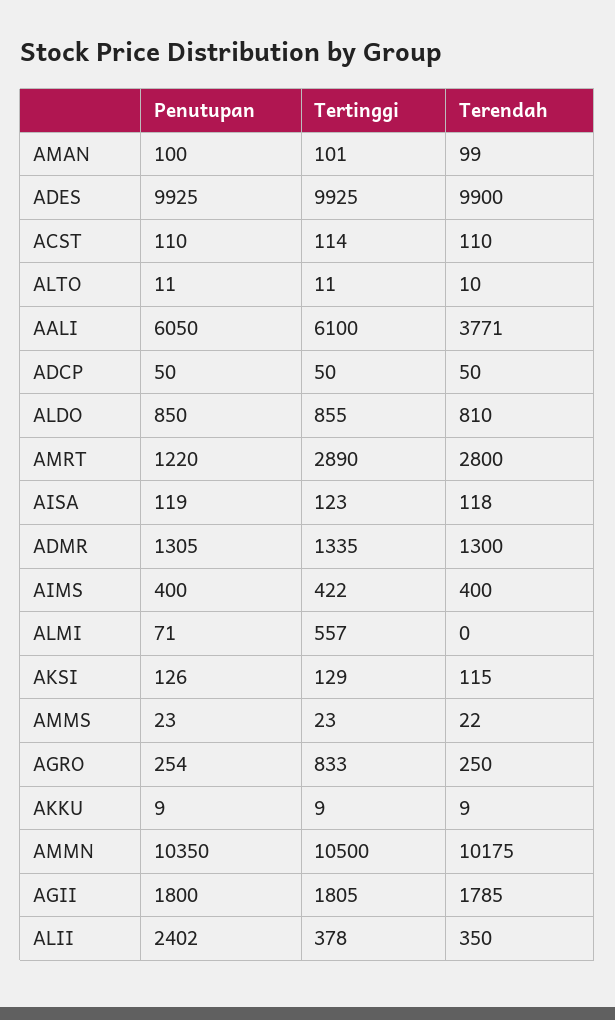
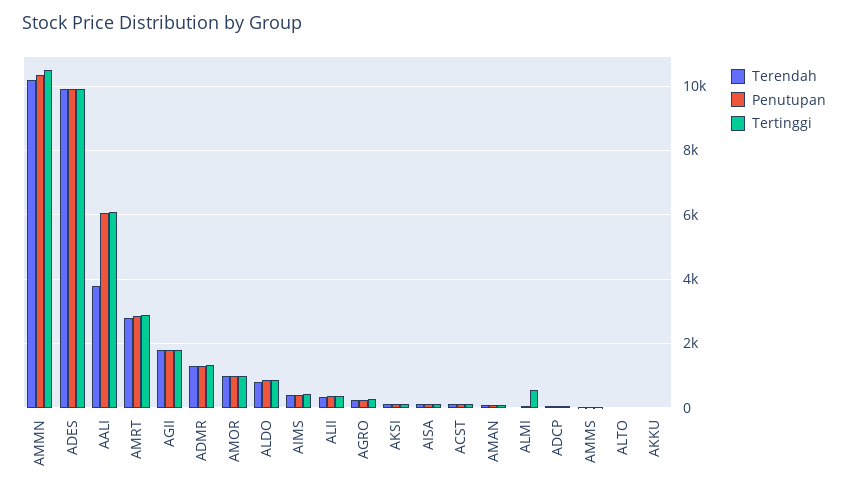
  {
    "Penutupan": {
      "AMAN": 100,
      "ADES": 9925,
      "ACST": 110,
      "ALTO": 11,
      "AALI": 6050,
      "ADCP": 50,
      "ALDO": 850,
-     "AMRT": 1220,
+     "AMRT": 2800,
      "AISA": 119,
      "ADMR": 1305,
      "AIMS": 400,
      "ALMI": 71,
      "AKSI": 126,
      "AMMS": 23,
      "AGRO": 254,
      "AKKU": 9,
      "AMMN": 10350,
      "AGII": 1800,
-     "ALII": 2402
+     "ALII": 400,
+     "AMOR": 1000
    },
    "Tertinggi": {
      "AMAN": 101,
      "ADES": 9925,
      "ACST": 114,
      "ALTO": 11,
      "AALI": 6100,
      "ADCP": 50,
      "ALDO": 855,
      "AMRT": 2890,
      "AISA": 123,
      "ADMR": 1335,
      "AIMS": 422,
      "ALMI": 557,
      "AKSI": 129,
      "AMMS": 23,
-     "AGRO": 833,
+     "AGRO": 200,
      "AKKU": 9,
      "AMMN": 10500,
      "AGII": 1805,
-     "ALII": 378
+     "ALII": 378,
+     "AMOR": 1000
    },
    "Terendah": {
      "AMAN": 99,
      "ADES": 9900,
      "ACST": 110,
      "ALTO": 10,
      "AALI": 3771,
      "ADCP": 50,
      "ALDO": 810,
      "AMRT": 2800,
      "AISA": 118,
      "ADMR": 1300,
      "AIMS": 400,
      "ALMI": 0,
      "AKSI": 115,
      "AMMS": 22,
      "AGRO": 250,
      "AKKU": 9,
      "AMMN": 10175,
      "AGII": 1785,
-     "ALII": 350
+     "ALII": 350,
+     "AMOR": 1000
    }
  }

